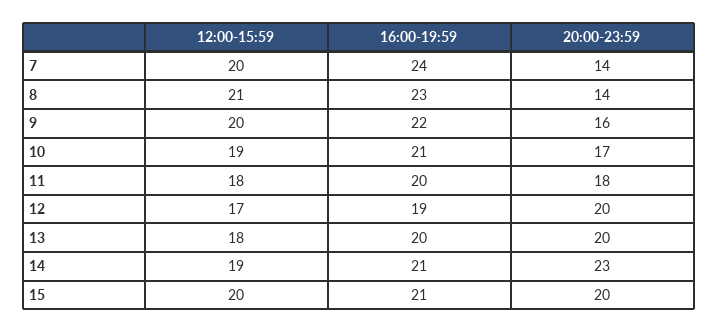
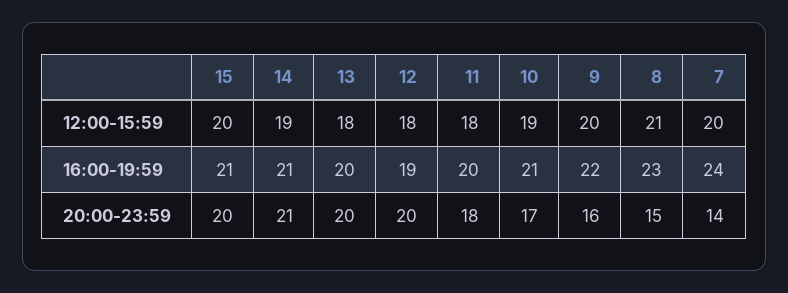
  {
    "12:00-15:59": {
      "7": 20,
      "8": 21,
      "9": 20,
      "10": 19,
      "11": 18,
-     "12": 17,
+     "12": 18,
      "13": 18,
      "14": 19,
      "15": 20
    },
    "16:00-19:59": {
      "7": 24,
      "8": 23,
      "9": 22,
      "10": 21,
      "11": 20,
      "12": 19,
      "13": 20,
      "14": 21,
      "15": 21
    },
    "20:00-23:59": {
      "7": 14,
-     "8": 14,
+     "8": 15,
      "9": 16,
      "10": 17,
      "11": 18,
      "12": 20,
      "13": 20,
-     "14": 23,
+     "14": 21,
      "15": 20
    }
  }

